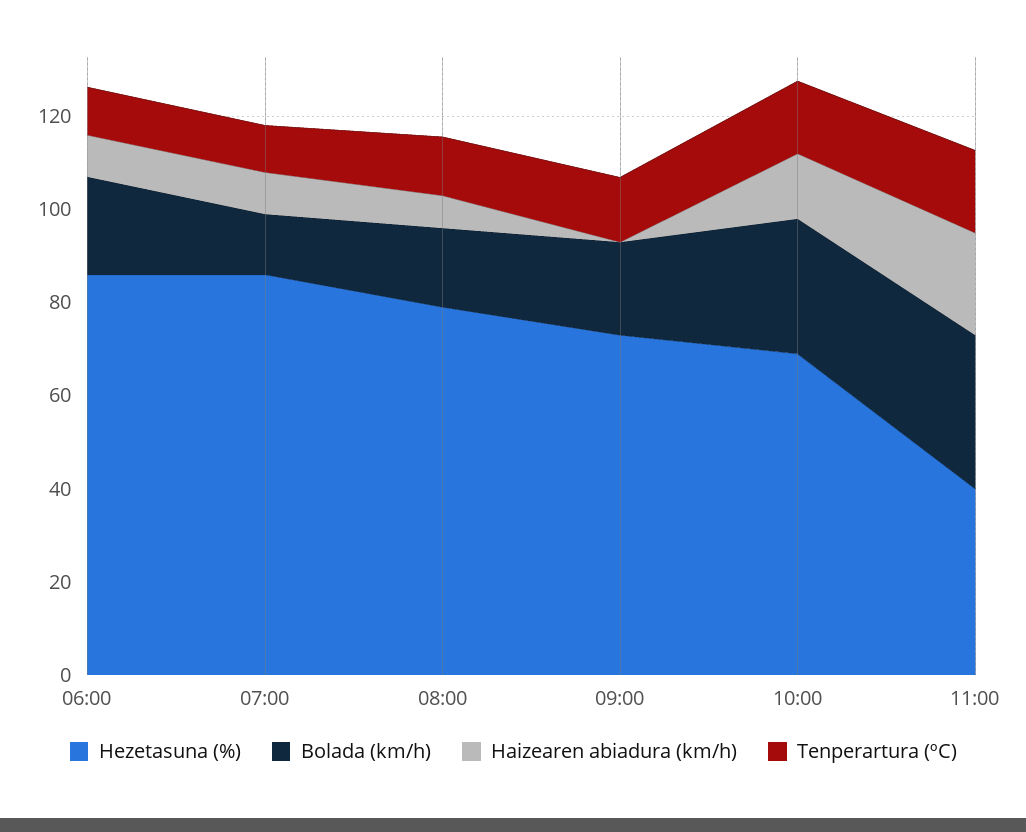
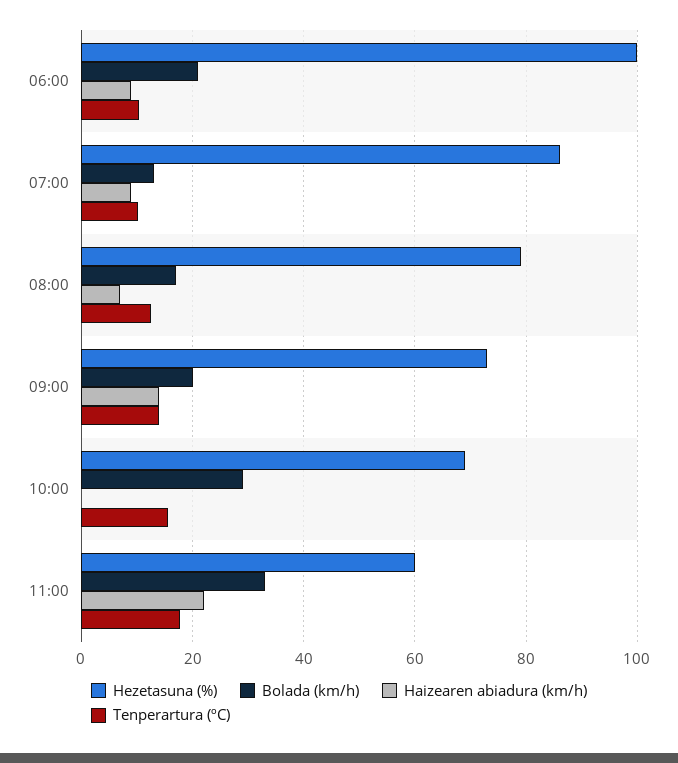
  {
    "Hezetasuna (%)": {
-     "06:00": 85,
+     "06:00": 100,
      "07:00": 86,
      "08:00": 80,
      "09:00": 74,
      "10:00": 70,
-     "11:00": 40
+     "11:00": 60
    },
    "Bolada (km/h)": {
      "06:00": 22,
      "07:00": 14,
      "08:00": 18,
      "09:00": 20,
      "10:00": 30,
      "11:00": 34
    },
    "Haizearen abiadura (km/h)": {
      "06:00": 10,
      "07:00": 10,
      "08:00": 8,
-     "09:00": 0,
+     "09:00": 14,
-     "10:00": 15,
+     "10:00": 0,
      "11:00": 22
    },
    "Tenperartura (ºC)": {
      "06:00": 10,
      "07:00": 10,
      "08:00": 12,
      "09:00": 14,
      "10:00": 16,
      "11:00": 18
    }
  }

